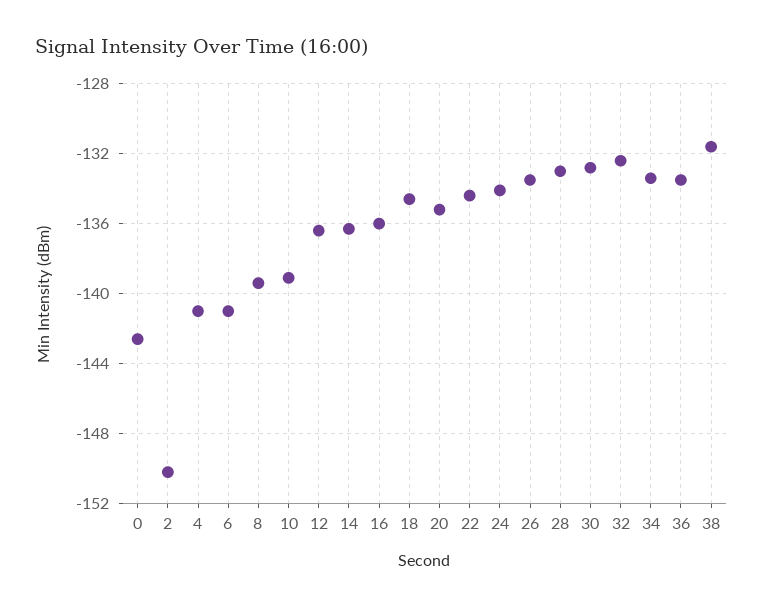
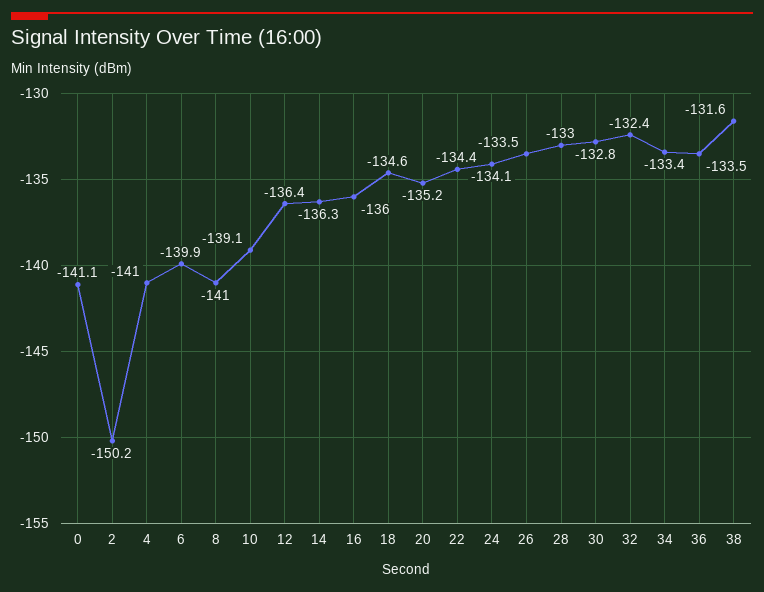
  {
-   "0": -142.5,
+   "0": -141.1,
    "2": -150.2,
    "4": -141,
-   "6": -141,
+   "6": -139.9,
-   "8": -139.5,
+   "8": -141,
    "10": -139.1,
    "12": -136.4,
    "14": -136.3,
    "16": -136,
    "18": -134.6,
    "20": -135.2,
    "22": -134.4,
    "24": -134.1,
    "26": -133.5,
    "28": -133,
    "30": -132.8,
    "32": -132.4,
    "34": -133.4,
    "36": -133.5,
    "38": -131.6
  }

